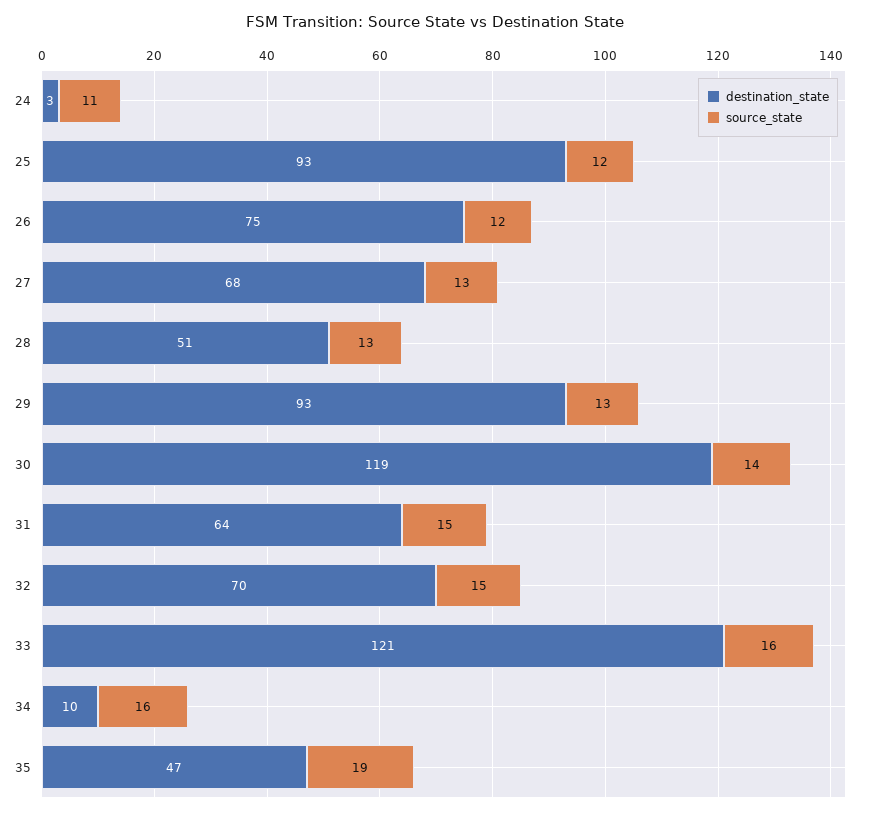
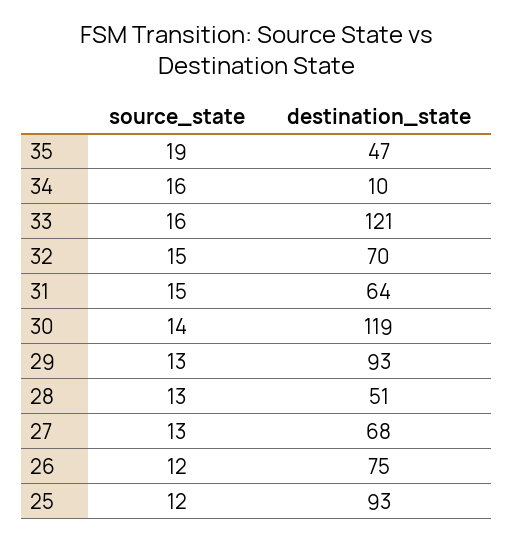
  {
    "destination_state": {
-     "24": 3,
      "25": 93,
      "26": 75,
      "27": 68,
      "28": 51,
      "29": 93,
      "30": 119,
      "31": 64,
      "32": 70,
      "33": 121,
      "34": 10,
      "35": 47
    },
    "source_state": {
-     "24": 11,
      "25": 12,
      "26": 12,
      "27": 13,
      "28": 13,
      "29": 13,
      "30": 14,
      "31": 15,
      "32": 15,
      "33": 16,
      "34": 16,
      "35": 19
    }
  }

